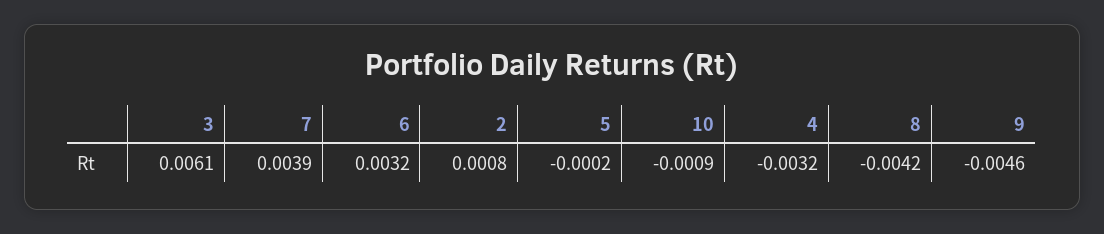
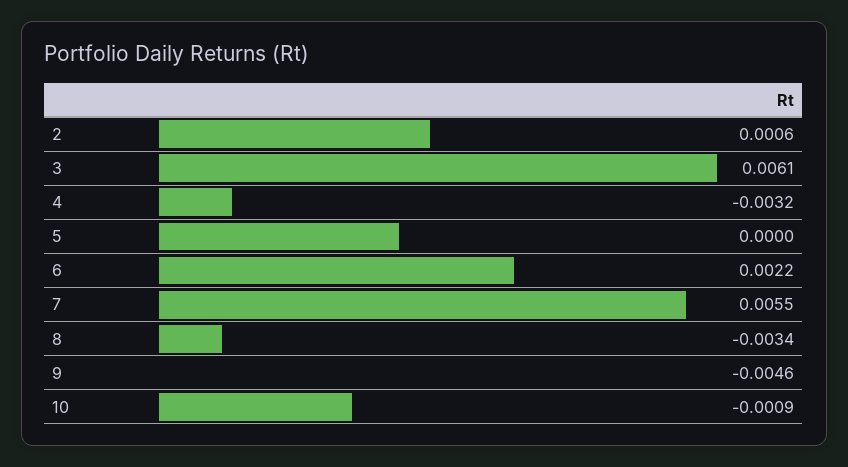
  {
    "3": 0.0061,
-   "7": 0.0039,
+   "7": 0.0055,
-   "6": 0.0032,
+   "6": 0.0022,
-   "2": 0.0008,
+   "2": 0.0006,
-   "5": -0.0002,
+   "5": 0,
    "10": -0.0009,
    "4": -0.0032,
-   "8": -0.0042,
+   "8": -0.0034,
    "9": -0.0046
  }

